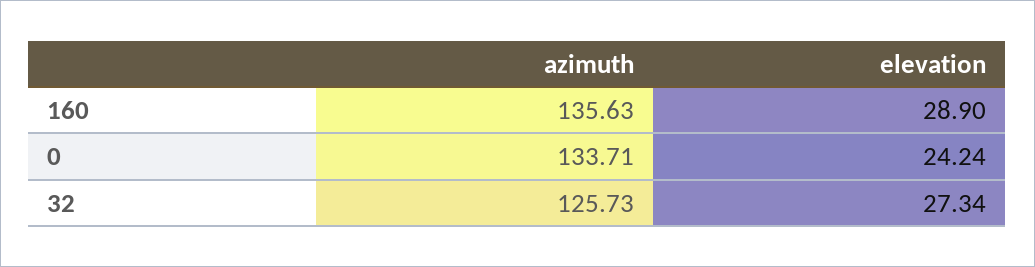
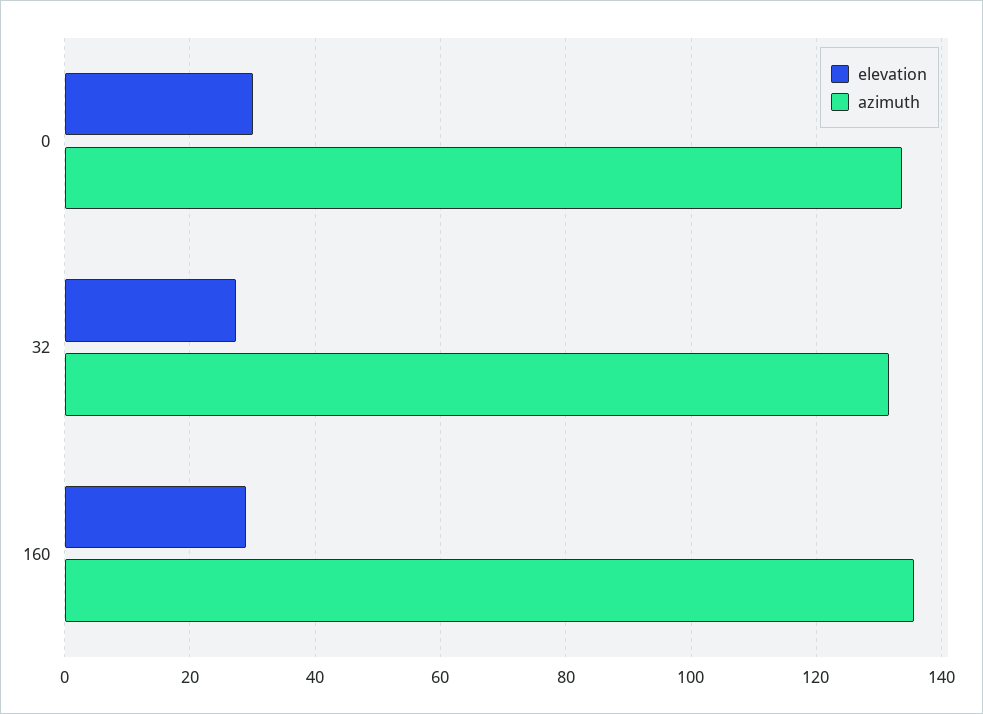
  {
    "azimuth": {
      "160": 135.63,
      "0": 133.71,
-     "32": 125.73
+     "32": 132
    },
    "elevation": {
      "160": 28.9,
-     "0": 24.24,
+     "0": 30,
      "32": 27.34
    }
  }

